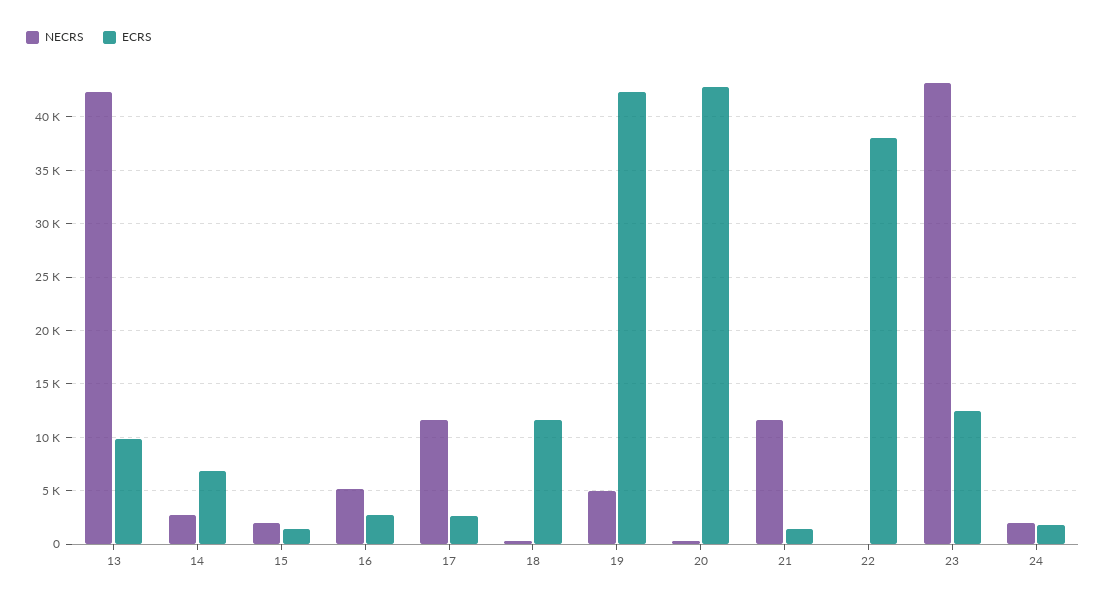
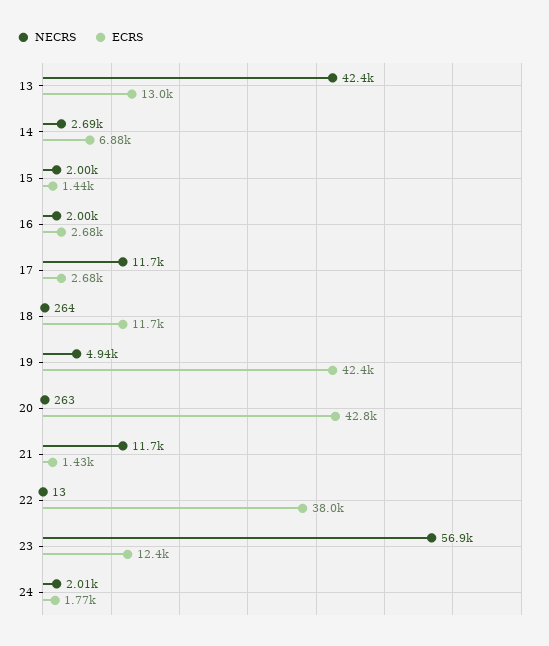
  {
    "NECRS": {
      "13": 42400,
      "14": 2690,
      "15": 2000,
-     "16": 5000,
+     "16": 2000,
      "17": 11700,
      "18": 264,
      "19": 4940,
      "20": 263,
      "21": 11700,
      "22": 13,
-     "23": 43000,
+     "23": 56900,
      "24": 2010
    },
    "ECRS": {
-     "13": 10000,
+     "13": 13000,
      "14": 6880,
      "15": 1440,
      "16": 2680,
      "17": 2680,
      "18": 11700,
      "19": 42400,
      "20": 42800,
      "21": 1430,
      "22": 38000,
      "23": 12400,
      "24": 1770
    }
  }

